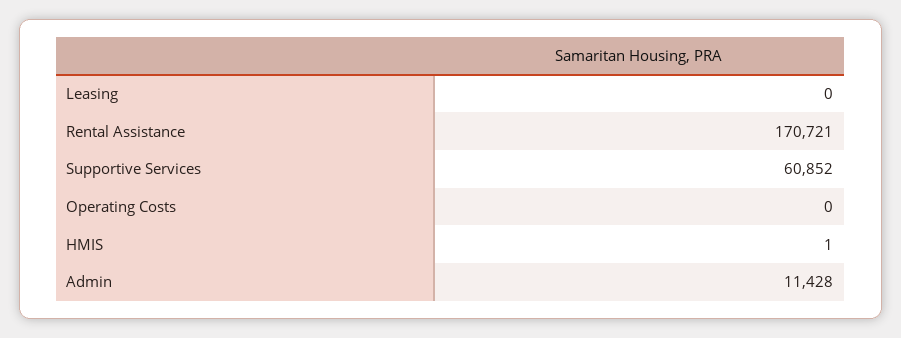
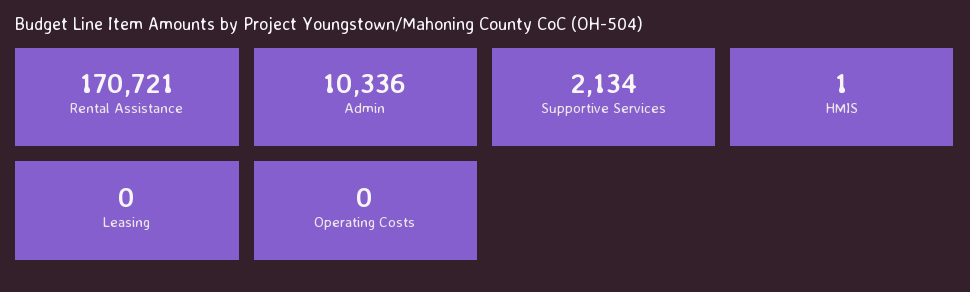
  {
    "Leasing": 0,
    "Rental Assistance": 170721,
-   "Supportive Services": 60852,
+   "Supportive Services": 2134,
    "Operating Costs": 0,
    "HMIS": 1,
-   "Admin": 11428
+   "Admin": 10336
  }

